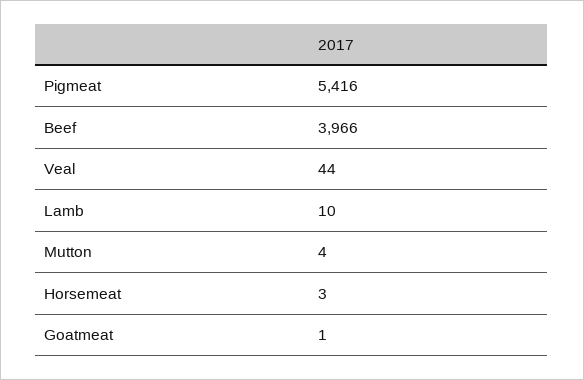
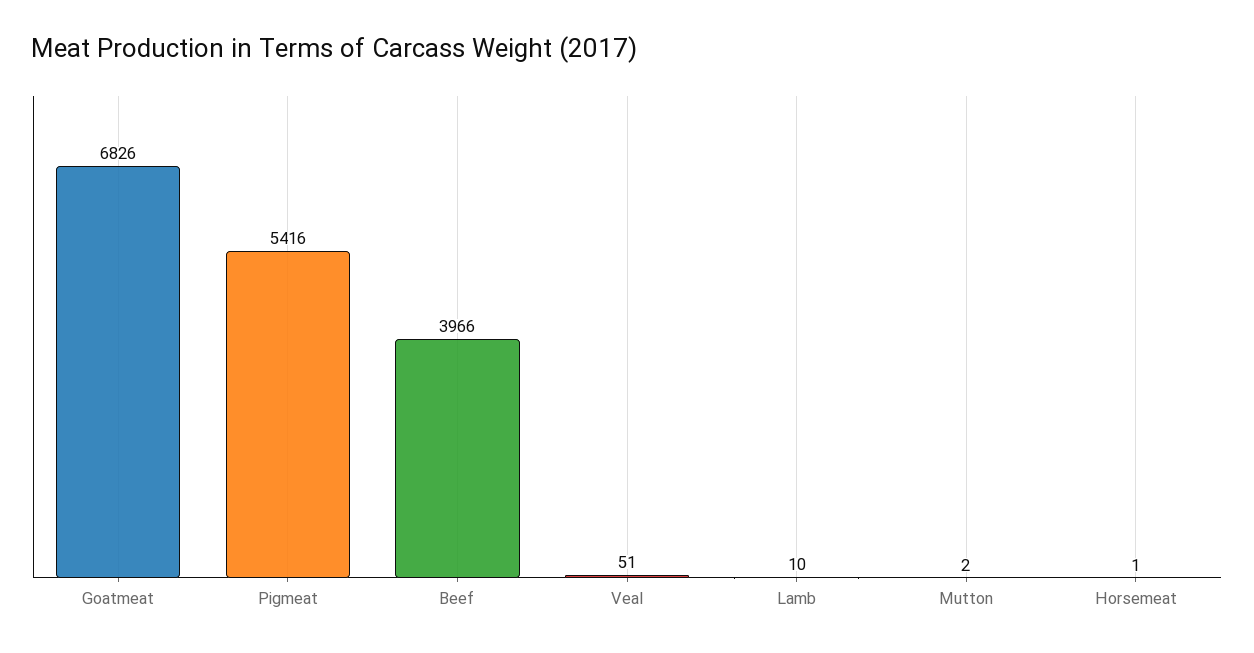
  {
    "Pigmeat": 5416,
    "Beef": 3966,
-   "Veal": 44,
+   "Veal": 51,
    "Lamb": 10,
-   "Mutton": 4,
+   "Mutton": 2,
-   "Horsemeat": 3,
+   "Horsemeat": 1,
-   "Goatmeat": 1
+   "Goatmeat": 6826
  }

